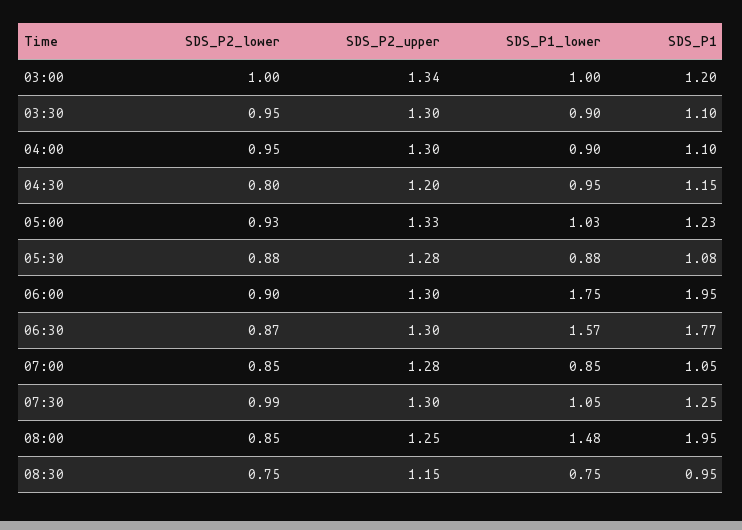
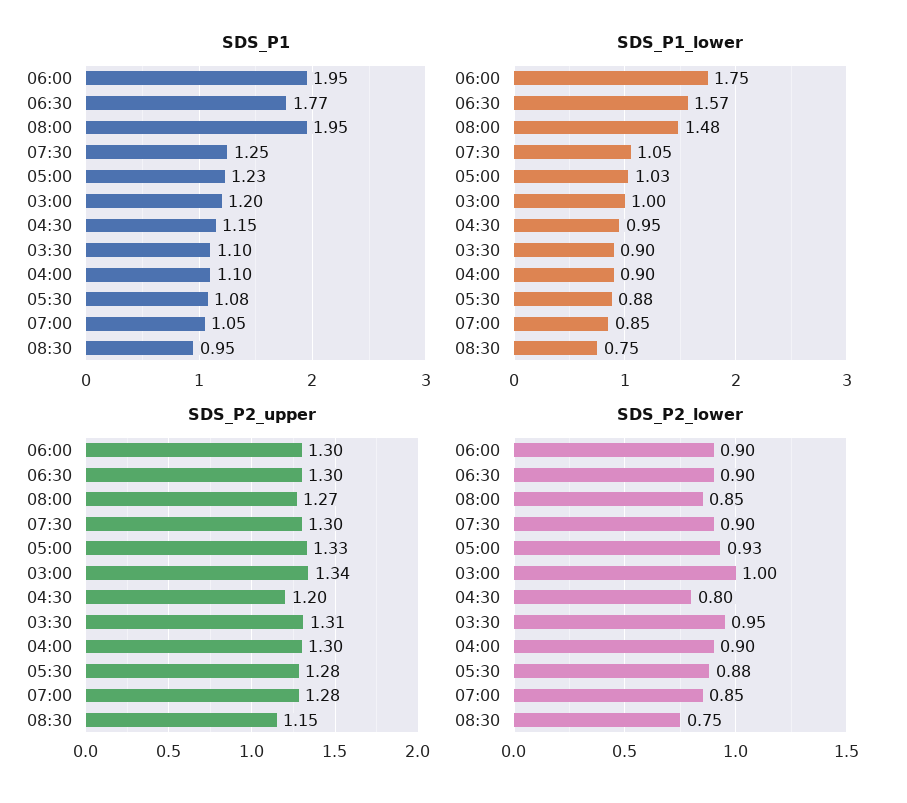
  {
    "SDS_P2_lower": {
      "03:00": 1,
      "03:30": 0.95,
-     "04:00": 0.95,
+     "04:00": 0.9,
      "04:30": 0.8,
      "05:00": 0.93,
      "05:30": 0.88,
      "06:00": 0.9,
-     "06:30": 0.87,
+     "06:30": 0.9,
      "07:00": 0.85,
-     "07:30": 0.99,
+     "07:30": 0.9,
      "08:00": 0.85,
      "08:30": 0.75
    },
    "SDS_P2_upper": {
      "03:00": 1.34,
-     "03:30": 1.3,
+     "03:30": 1.31,
      "04:00": 1.3,
      "04:30": 1.2,
      "05:00": 1.33,
      "05:30": 1.28,
      "06:00": 1.3,
      "06:30": 1.3,
      "07:00": 1.28,
      "07:30": 1.3,
-     "08:00": 1.25,
+     "08:00": 1.27,
      "08:30": 1.15
    },
    "SDS_P1_lower": {
      "03:00": 1,
      "03:30": 0.9,
      "04:00": 0.9,
      "04:30": 0.95,
      "05:00": 1.03,
      "05:30": 0.88,
      "06:00": 1.75,
      "06:30": 1.57,
      "07:00": 0.85,
      "07:30": 1.05,
      "08:00": 1.48,
      "08:30": 0.75
    },
    "SDS_P1": {
      "03:00": 1.2,
      "03:30": 1.1,
      "04:00": 1.1,
      "04:30": 1.15,
      "05:00": 1.23,
      "05:30": 1.08,
      "06:00": 1.95,
      "06:30": 1.77,
      "07:00": 1.05,
      "07:30": 1.25,
      "08:00": 1.95,
      "08:30": 0.95
    }
  }

